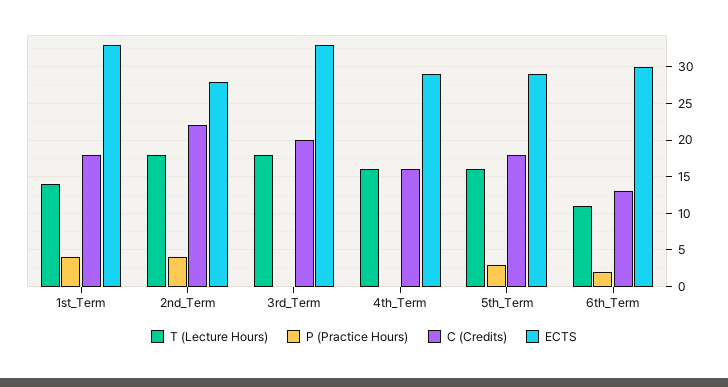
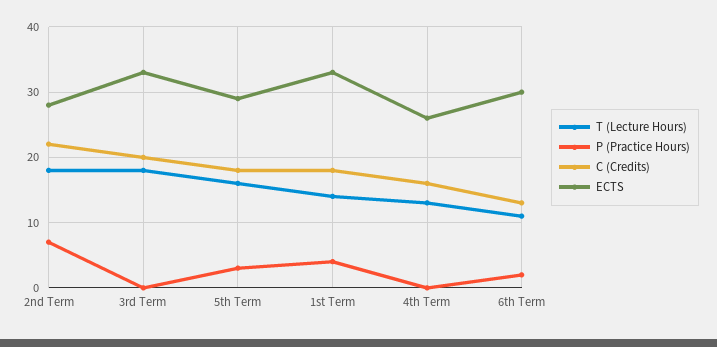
  {
    "T (Lecture Hours)": {
      "1st_Term": 14,
      "2nd_Term": 18,
      "3rd_Term": 18,
-     "4th_Term": 16,
+     "4th_Term": 13,
      "5th_Term": 16,
      "6th_Term": 11
    },
    "P (Practice Hours)": {
      "1st_Term": 4,
-     "2nd_Term": 4,
+     "2nd_Term": 7,
      "3rd_Term": 0,
      "4th_Term": 0,
      "5th_Term": 3,
      "6th_Term": 2
    },
    "C (Credits)": {
      "1st_Term": 18,
      "2nd_Term": 22,
      "3rd_Term": 20,
      "4th_Term": 16,
      "5th_Term": 18,
      "6th_Term": 13
    },
    "ECTS": {
      "1st_Term": 33,
      "2nd_Term": 28,
      "3rd_Term": 33,
-     "4th_Term": 29,
+     "4th_Term": 26,
      "5th_Term": 29,
      "6th_Term": 30
    }
  }

